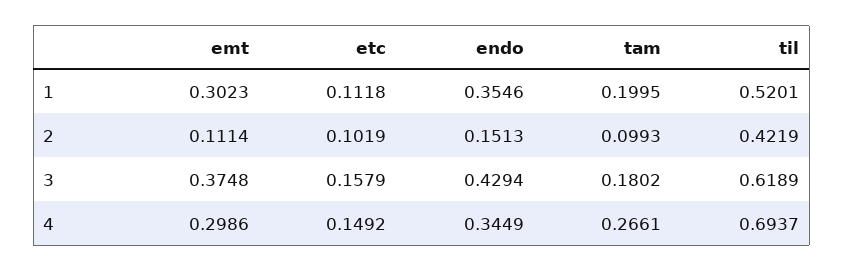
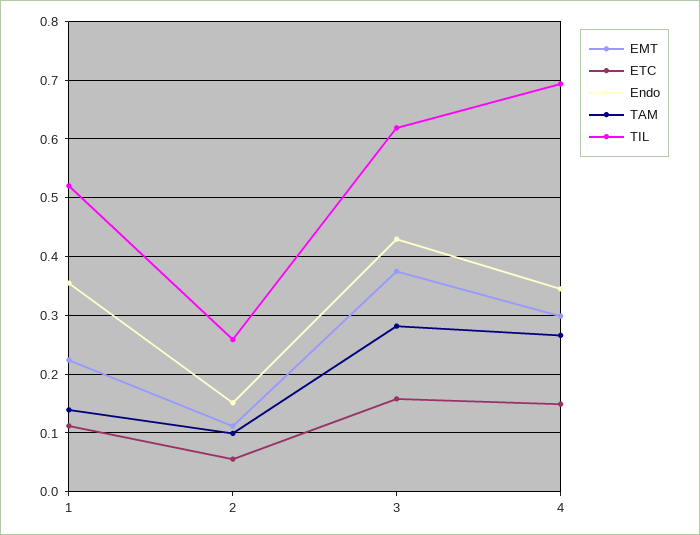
  {
    "emt": {
-     "1": 0.3023,
+     "1": 0.22,
      "2": 0.1114,
      "3": 0.3748,
      "4": 0.2986
    },
    "etc": {
      "1": 0.1118,
-     "2": 0.1019,
+     "2": 0.06,
      "3": 0.1579,
      "4": 0.1492
    },
    "endo": {
      "1": 0.3546,
      "2": 0.1513,
      "3": 0.4294,
      "4": 0.3449
    },
    "tam": {
-     "1": 0.1995,
+     "1": 0.14,
      "2": 0.0993,
-     "3": 0.1802,
+     "3": 0.28,
      "4": 0.2661
    },
    "til": {
      "1": 0.5201,
-     "2": 0.4219,
+     "2": 0.26,
      "3": 0.6189,
      "4": 0.6937
    }
  }

